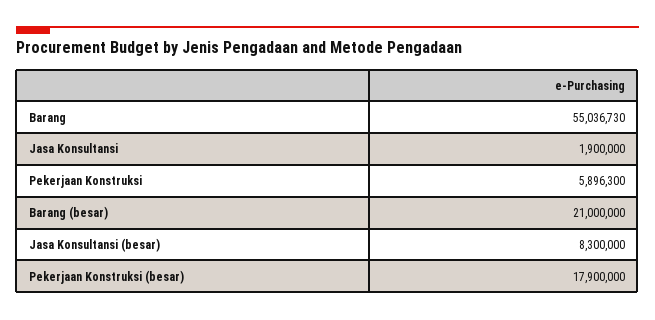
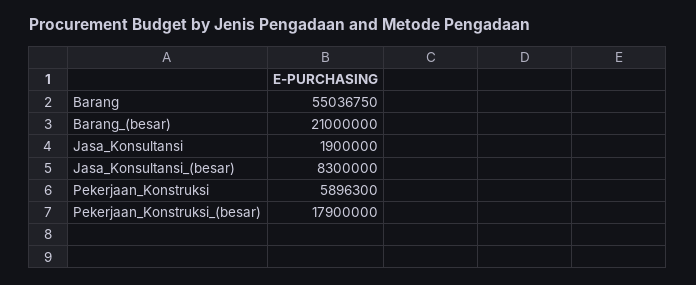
  {
-   "Barang": 55036730,
+   "Barang": 55036750,
    "Jasa Konsultansi": 1900000,
    "Pekerjaan Konstruksi": 5896300,
    "Barang (besar)": 21000000,
    "Jasa Konsultansi (besar)": 8300000,
    "Pekerjaan Konstruksi (besar)": 17900000
  }

